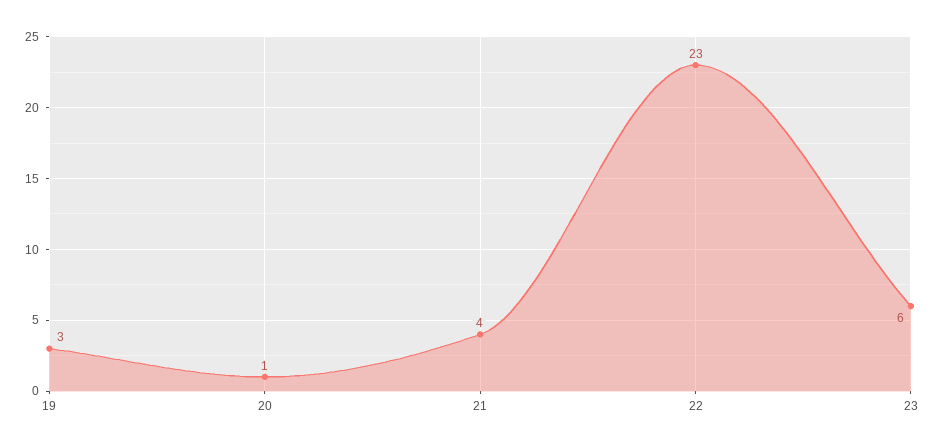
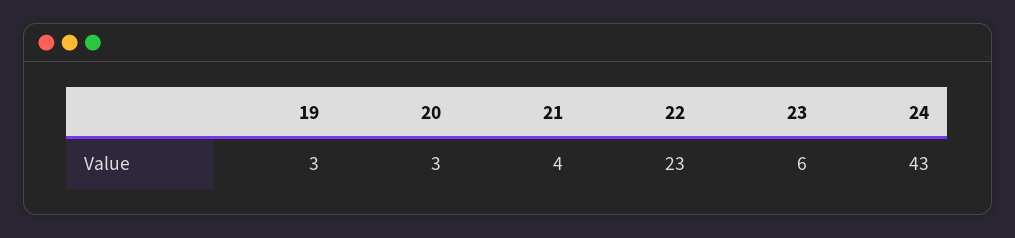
  {
    "19": 3,
-   "20": 1,
+   "20": 3,
    "21": 4,
    "22": 23,
-   "23": 6
+   "23": 6,
+   "24": 43
  }

